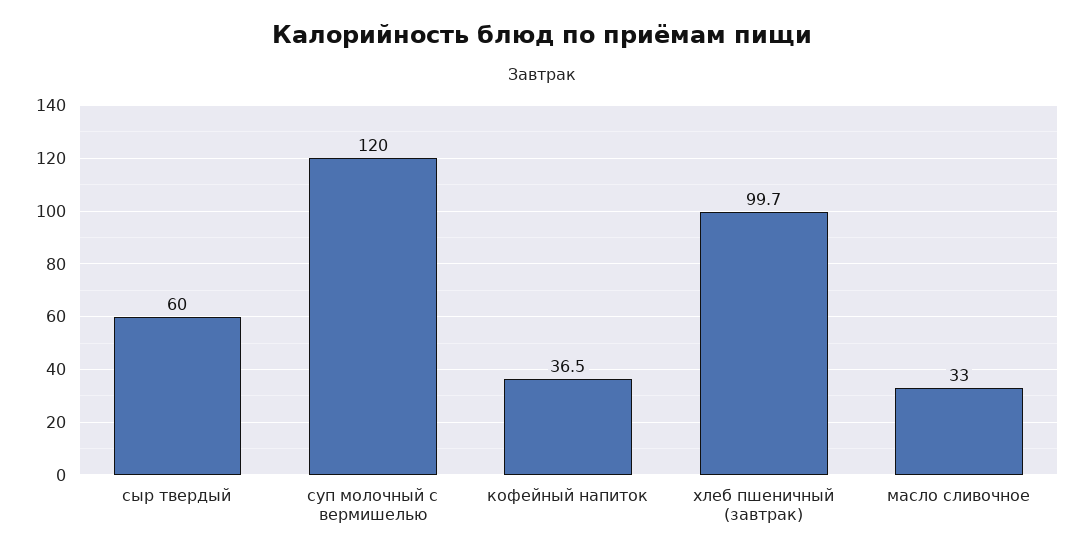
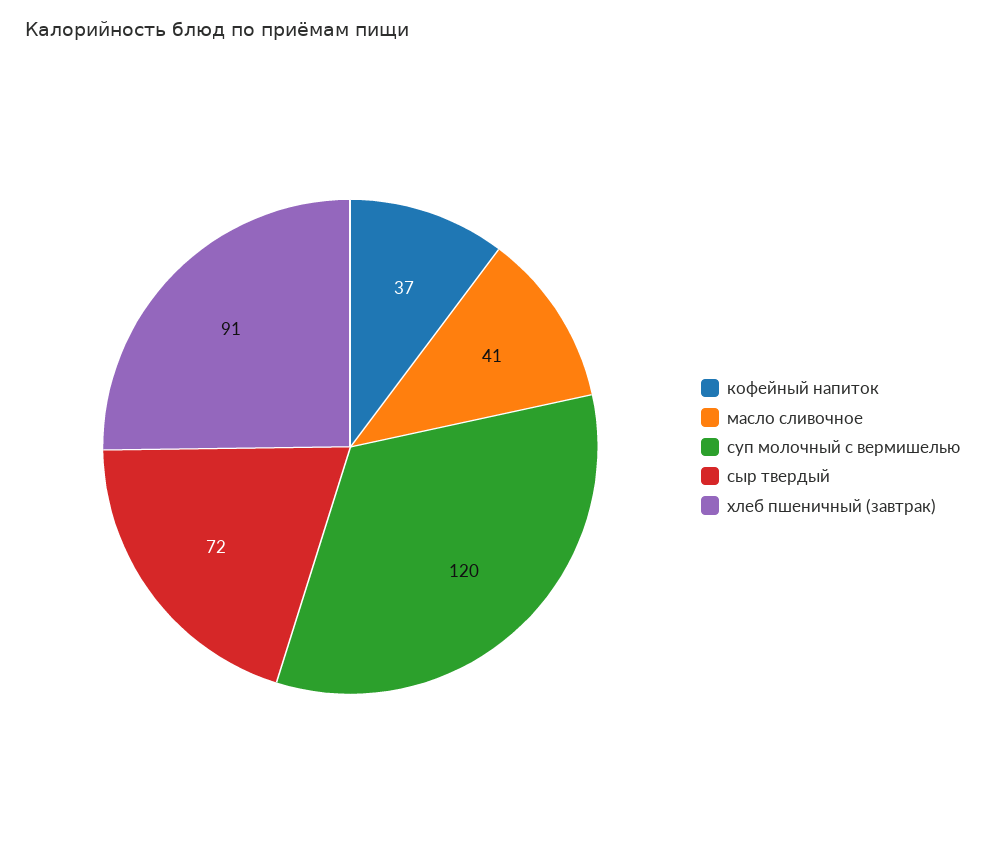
  {
-   "сыр твердый": 60,
+   "сыр твердый": 72,
    "суп молочный с вермишелью": 120,
    "кофейный напиток": 36.5,
-   "хлеб пшеничный (завтрак)": 99.7,
+   "хлеб пшеничный (завтрак)": 91,
-   "масло сливочное": 33
+   "масло сливочное": 41
  }

